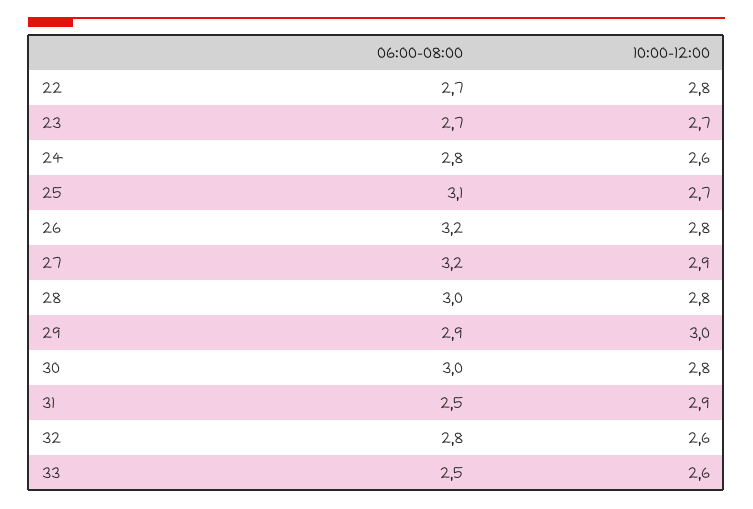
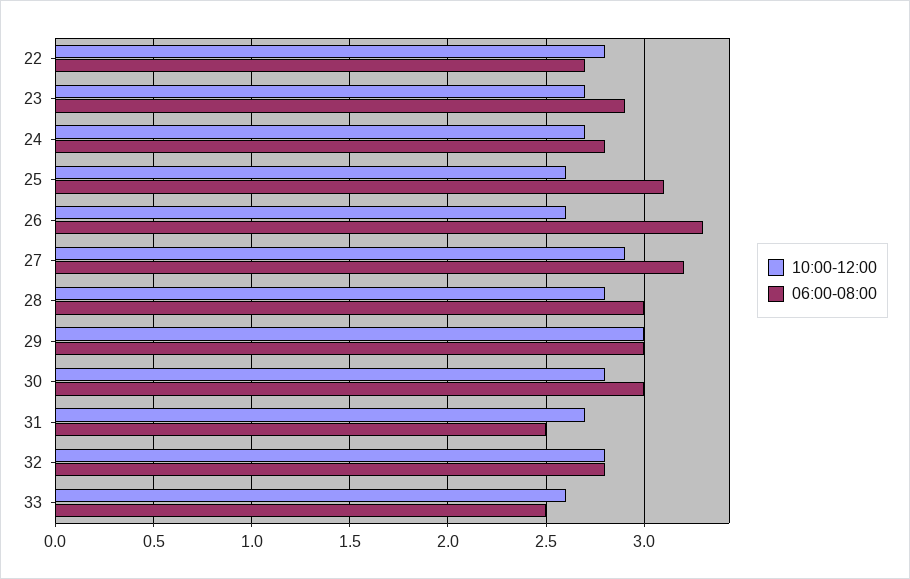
  {
    "06:00-08:00": {
      "22": 2.7,
-     "23": 2.7,
+     "23": 2.9,
      "24": 2.8,
      "25": 3.1,
-     "26": 3.2,
+     "26": 3.3,
      "27": 3.2,
      "28": 3,
-     "29": 2.9,
+     "29": 3,
      "30": 3,
      "31": 2.5,
      "32": 2.8,
      "33": 2.5
    },
    "10:00-12:00": {
      "22": 2.8,
      "23": 2.7,
-     "24": 2.6,
+     "24": 2.7,
-     "25": 2.7,
+     "25": 2.6,
-     "26": 2.8,
+     "26": 2.6,
      "27": 2.9,
      "28": 2.8,
      "29": 3,
      "30": 2.8,
-     "31": 2.9,
+     "31": 2.7,
-     "32": 2.6,
+     "32": 2.8,
      "33": 2.6
    }
  }

